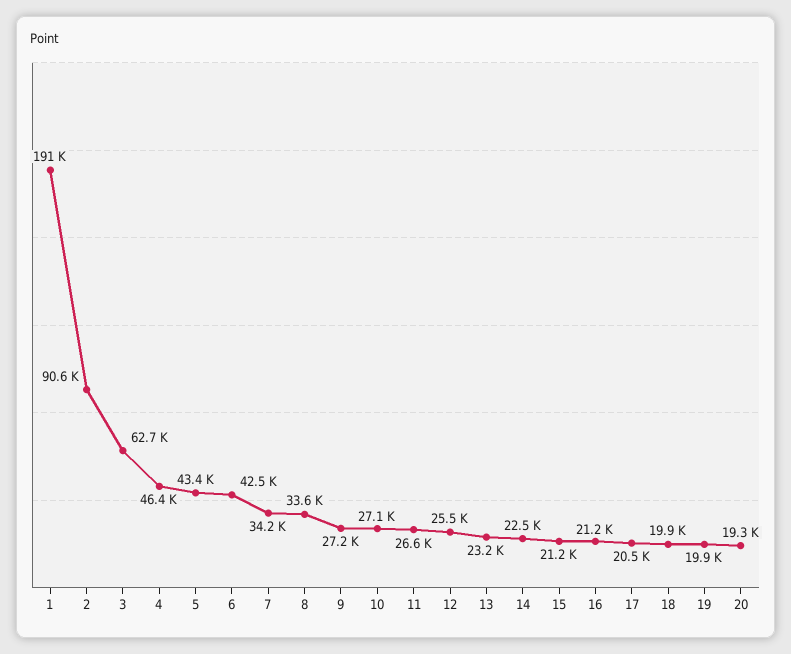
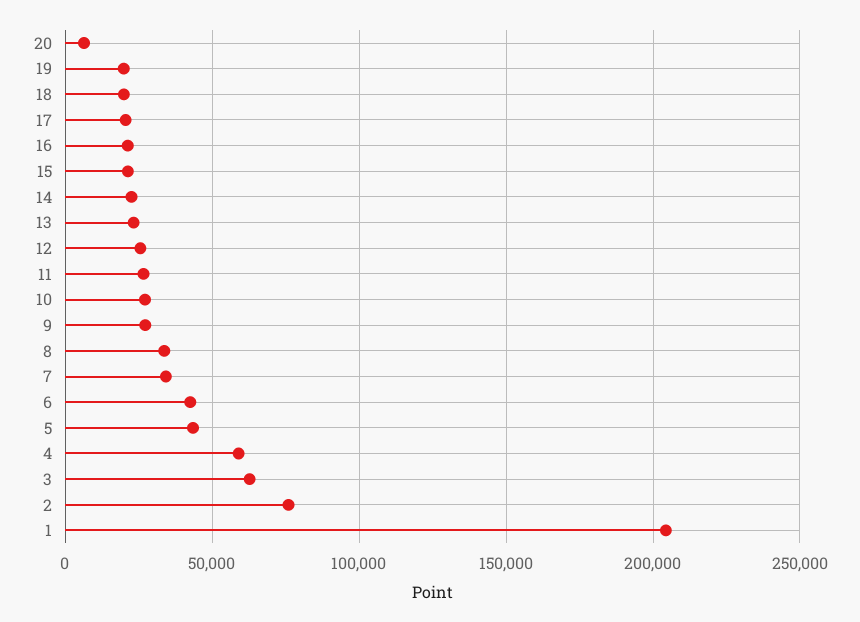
  {
-   "1": 191000,
+   "1": 205000,
-   "2": 90600,
+   "2": 75000,
    "3": 62700,
-   "4": 46400,
+   "4": 60000,
    "5": 43400,
    "6": 42500,
    "7": 34200,
    "8": 33600,
    "9": 27200,
    "10": 27100,
    "11": 26600,
    "12": 25500,
    "13": 23200,
    "14": 22500,
    "15": 21200,
    "16": 21200,
    "17": 20500,
    "18": 19900,
    "19": 19900,
-   "20": 19300
+   "20": 5000
  }

